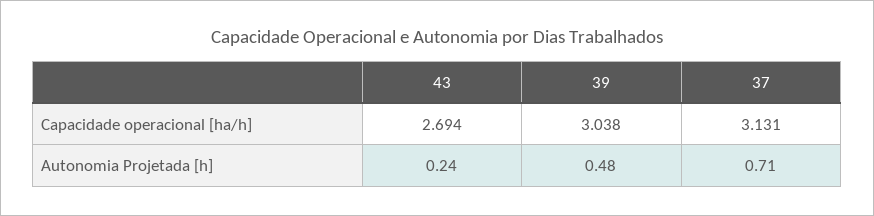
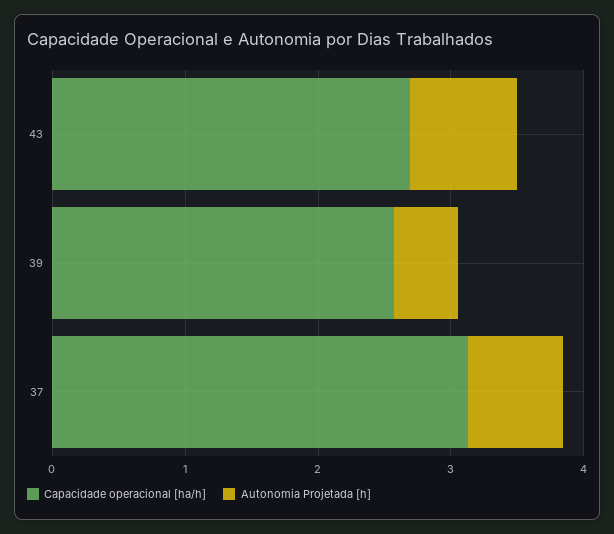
  {
    "Capacidade operacional [ha/h]": {
      "43": 2.694,
-     "39": 3.038,
+     "39": 2.6,
      "37": 3.131
    },
    "Autonomia Projetada [h]": {
-     "43": 0.24,
+     "43": 0.8,
      "39": 0.48,
      "37": 0.71
    }
  }

